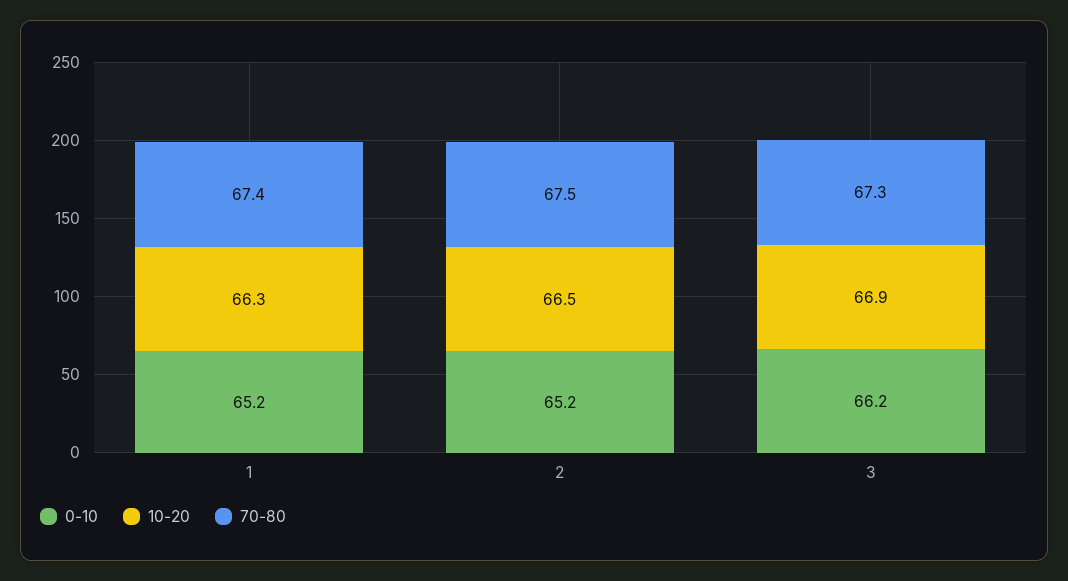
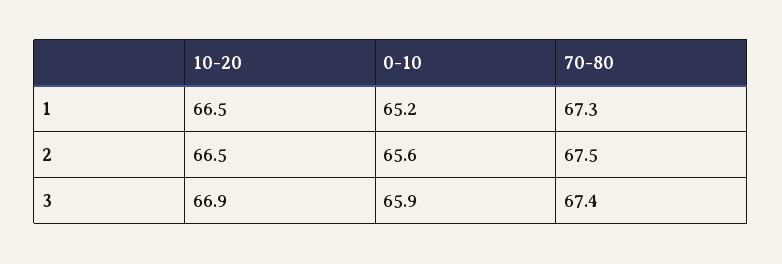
  {
    "0-10": {
      "1": 65.2,
-     "2": 65.2,
+     "2": 65.6,
-     "3": 66.2
+     "3": 65.9
    },
    "10-20": {
-     "1": 66.3,
+     "1": 66.5,
      "2": 66.5,
      "3": 66.9
    },
    "70-80": {
-     "1": 67.4,
+     "1": 67.3,
      "2": 67.5,
-     "3": 67.3
+     "3": 67.4
    }
  }

